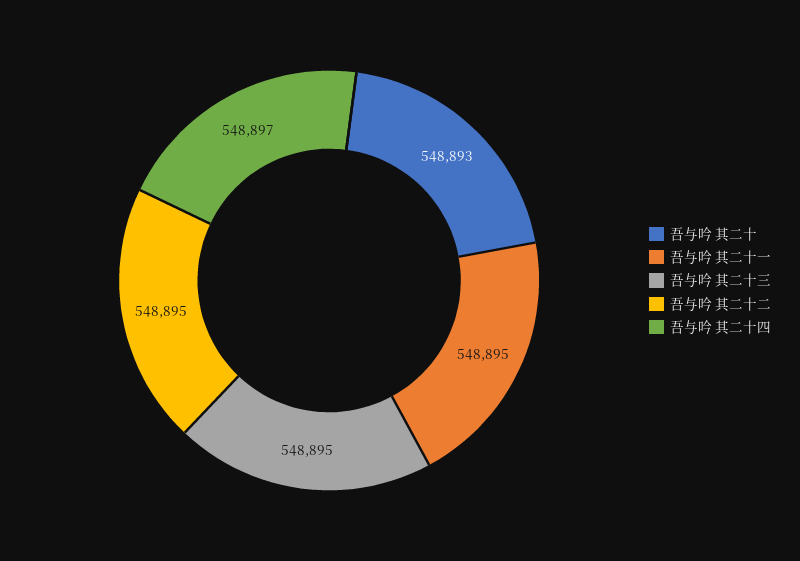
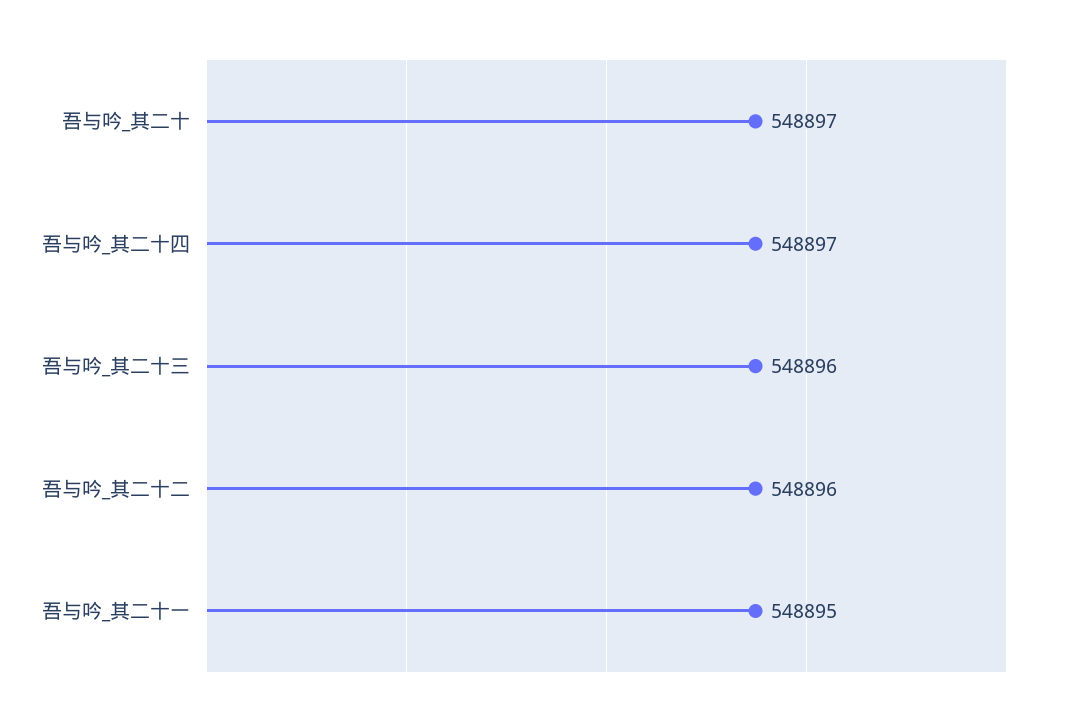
  {
-   "吾与吟 其二十": 548893,
+   "吾与吟 其二十": 548897,
    "吾与吟 其二十一": 548895,
-   "吾与吟 其二十三": 548895,
+   "吾与吟 其二十三": 548896,
-   "吾与吟 其二十二": 548895,
+   "吾与吟 其二十二": 548896,
    "吾与吟 其二十四": 548897
  }

